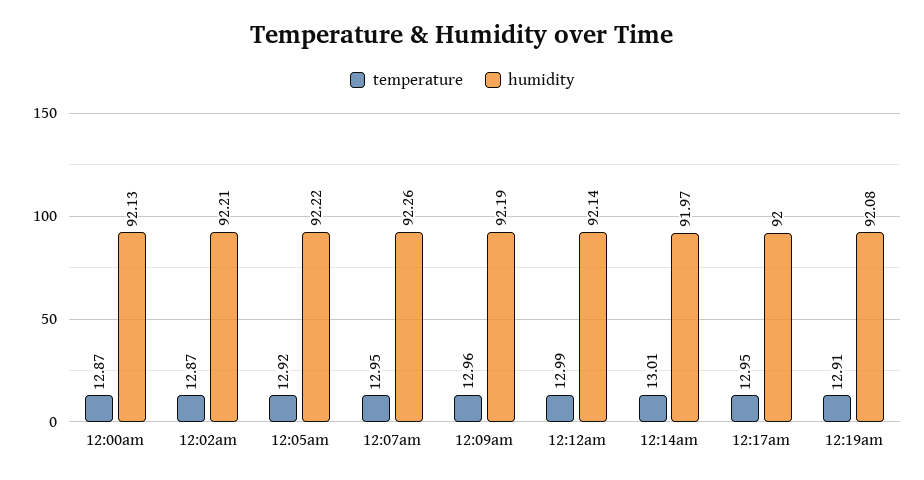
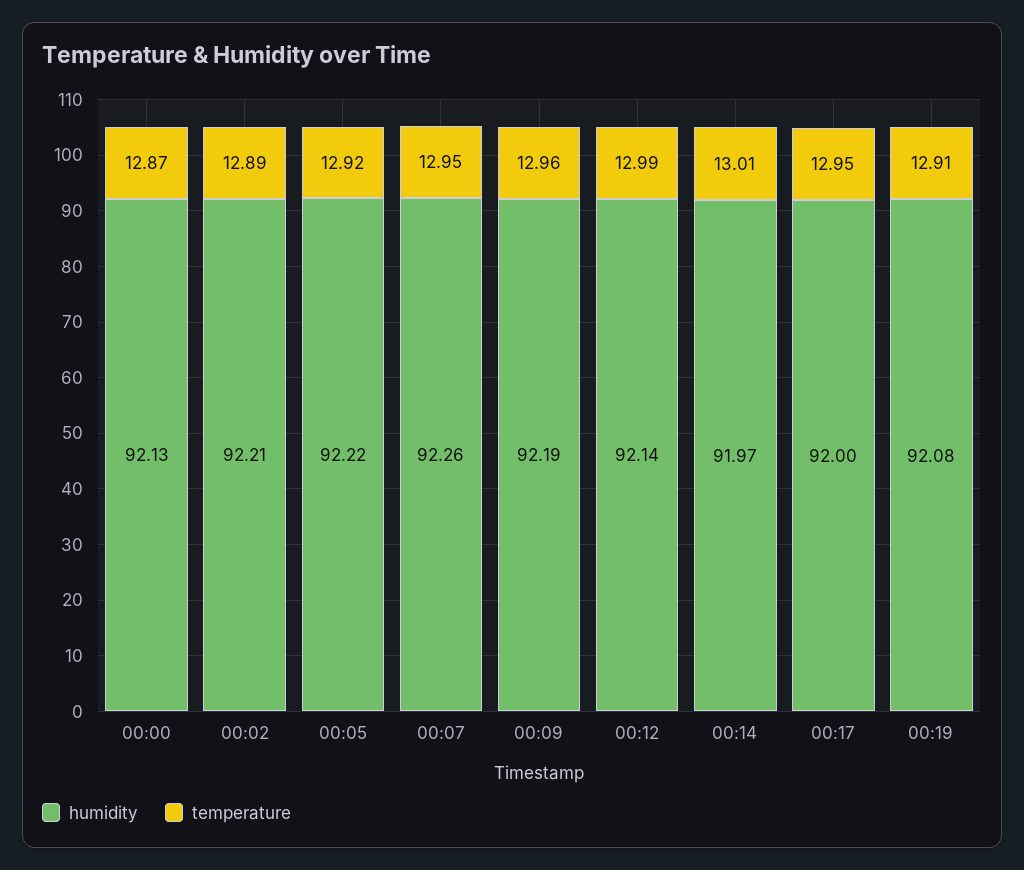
  {
    "temperature": {
      "12:00am": 12.87,
-     "12:02am": 12.87,
+     "12:02am": 12.89,
      "12:05am": 12.92,
      "12:07am": 12.95,
      "12:09am": 12.96,
      "12:12am": 12.99,
      "12:14am": 13.01,
      "12:17am": 12.95,
      "12:19am": 12.91
    },
    "humidity": {
      "12:00am": 92.13,
      "12:02am": 92.21,
      "12:05am": 92.22,
      "12:07am": 92.26,
      "12:09am": 92.19,
      "12:12am": 92.14,
      "12:14am": 91.97,
      "12:17am": 92,
      "12:19am": 92.08
    }
  }

